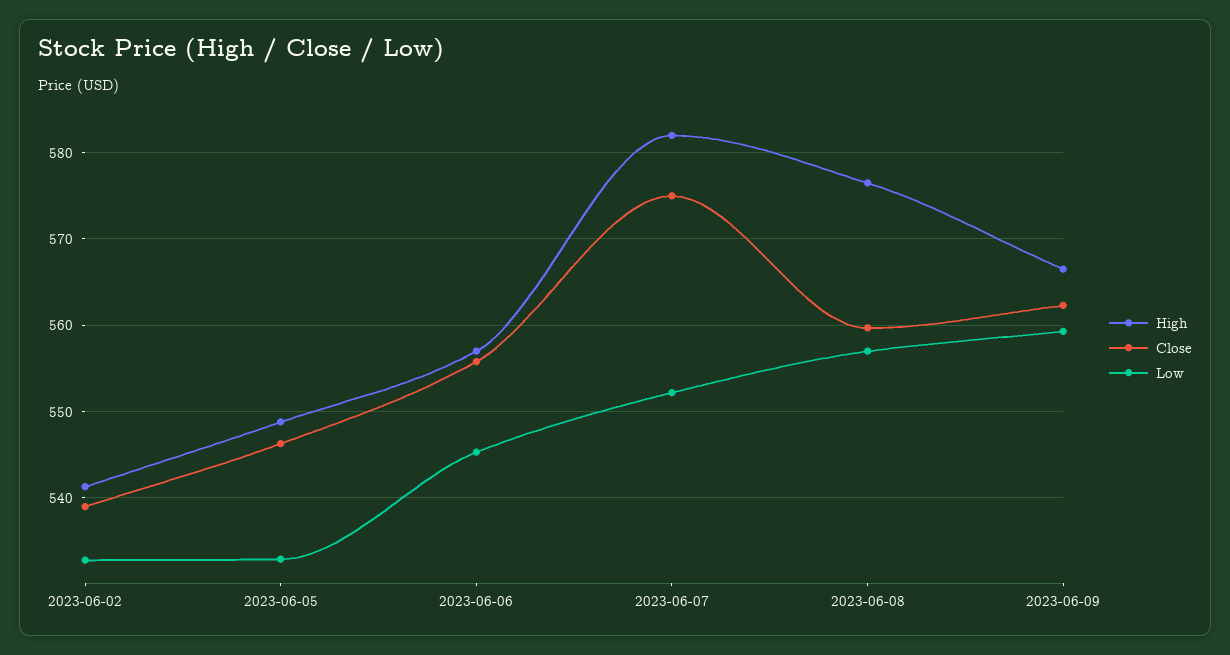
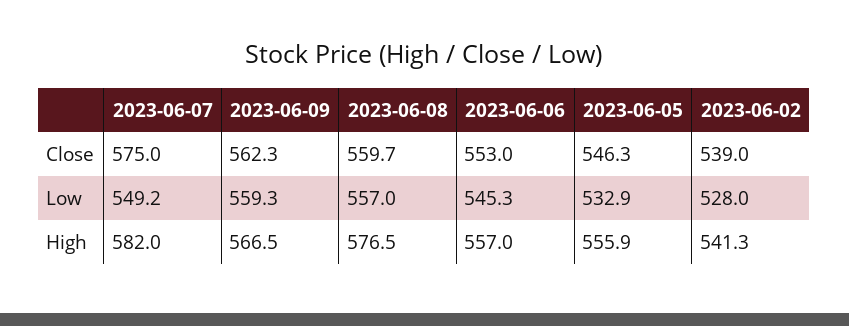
  {
    "High": {
      "2023-06-02": 541.3,
-     "2023-06-05": 549,
+     "2023-06-05": 555.9,
      "2023-06-06": 557,
      "2023-06-07": 582,
      "2023-06-08": 576.5,
      "2023-06-09": 566.5
    },
    "Close": {
      "2023-06-02": 539,
      "2023-06-05": 546.3,
-     "2023-06-06": 556,
+     "2023-06-06": 553,
      "2023-06-07": 575,
      "2023-06-08": 559.7,
      "2023-06-09": 562.3
    },
    "Low": {
-     "2023-06-02": 533,
+     "2023-06-02": 528,
      "2023-06-05": 532.9,
      "2023-06-06": 545.3,
-     "2023-06-07": 552,
+     "2023-06-07": 549.2,
      "2023-06-08": 557,
      "2023-06-09": 559.3
    }
  }

